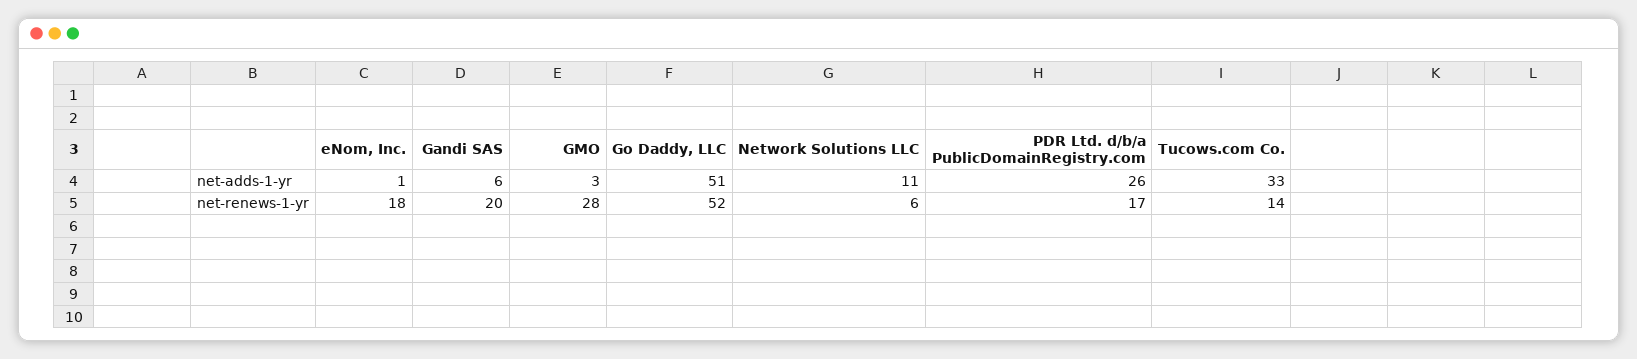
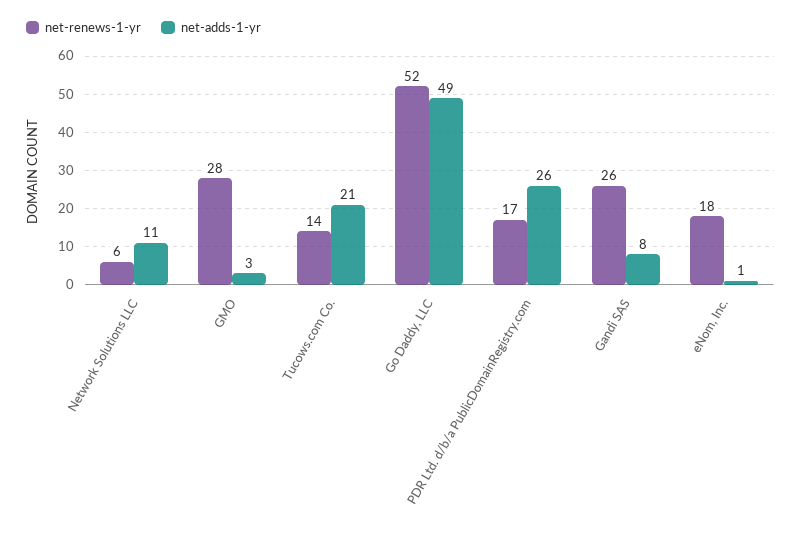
  {
    "net-adds-1-yr": {
      "eNom, Inc.": 1,
-     "Gandi SAS": 6,
+     "Gandi SAS": 8,
      "GMO": 3,
-     "Go Daddy, LLC": 51,
+     "Go Daddy, LLC": 49,
      "Network Solutions LLC": 11,
      "PDR Ltd. d/b/a PublicDomainRegistry.com": 26,
-     "Tucows.com Co.": 33
+     "Tucows.com Co.": 21
    },
    "net-renews-1-yr": {
      "eNom, Inc.": 18,
-     "Gandi SAS": 20,
+     "Gandi SAS": 26,
      "GMO": 28,
      "Go Daddy, LLC": 52,
      "Network Solutions LLC": 6,
      "PDR Ltd. d/b/a PublicDomainRegistry.com": 17,
      "Tucows.com Co.": 14
    }
  }

